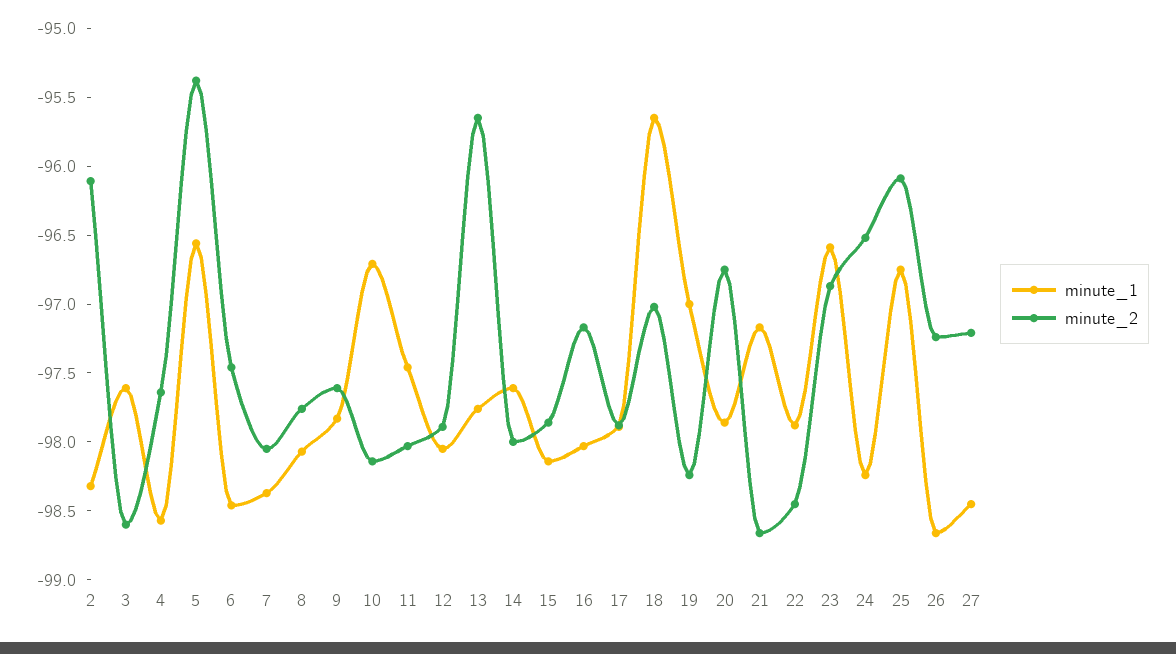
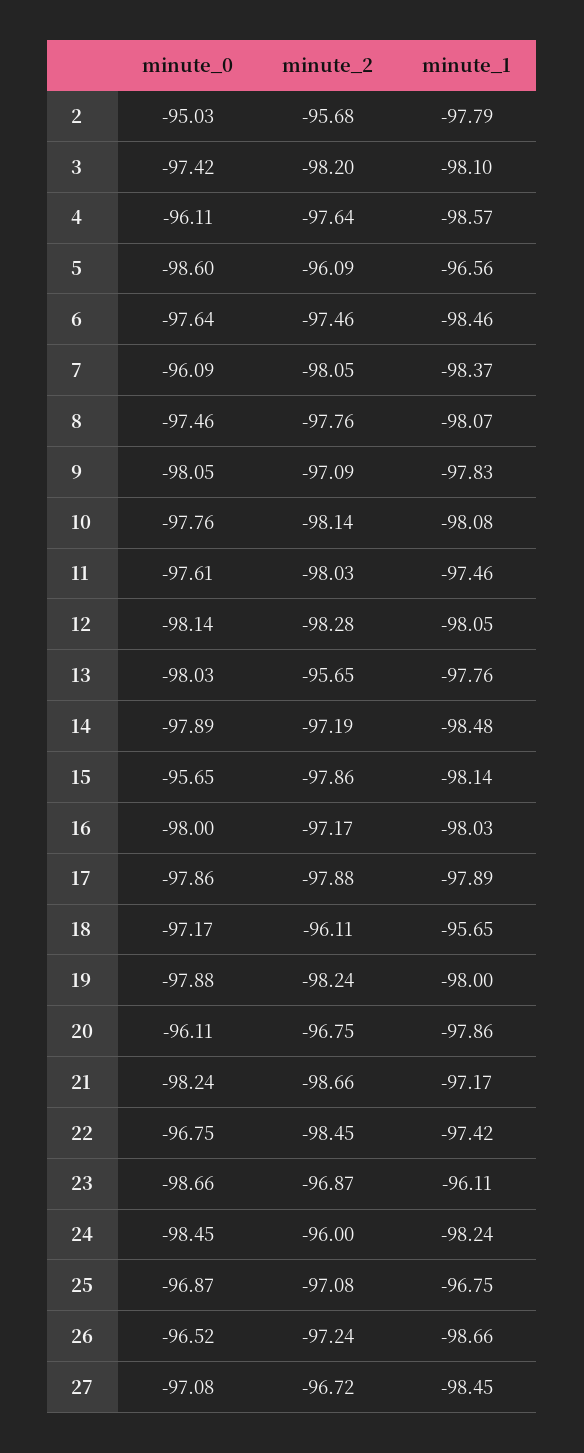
  {
    "minute_1": {
-     "2": -98.3,
+     "2": -97.79,
-     "3": -97.6,
+     "3": -98.1,
      "4": -98.57,
      "5": -96.56,
      "6": -98.46,
      "7": -98.37,
      "8": -98.07,
      "9": -97.83,
-     "10": -96.7,
+     "10": -98.08,
      "11": -97.46,
      "12": -98.05,
      "13": -97.76,
-     "14": -97.6,
+     "14": -98.48,
      "15": -98.14,
      "16": -98.03,
      "17": -97.89,
      "18": -95.65,
-     "19": -97,
+     "19": -98,
      "20": -97.86,
      "21": -97.17,
-     "22": -97.9,
+     "22": -97.42,
-     "23": -96.6,
+     "23": -96.11,
      "24": -98.24,
      "25": -96.75,
      "26": -98.66,
      "27": -98.45
    },
    "minute_2": {
-     "2": -96.1,
+     "2": -95.68,
-     "3": -98.6,
+     "3": -98.2,
      "4": -97.64,
-     "5": -95.4,
+     "5": -96.09,
      "6": -97.46,
      "7": -98.05,
      "8": -97.76,
-     "9": -97.6,
+     "9": -97.09,
      "10": -98.14,
      "11": -98.03,
-     "12": -97.9,
+     "12": -98.28,
      "13": -95.65,
-     "14": -98,
+     "14": -97.19,
      "15": -97.86,
      "16": -97.17,
      "17": -97.88,
-     "18": -97,
+     "18": -96.11,
      "19": -98.24,
      "20": -96.75,
      "21": -98.66,
      "22": -98.45,
      "23": -96.87,
-     "24": -96.5,
+     "24": -96,
-     "25": -96.1,
+     "25": -97.08,
      "26": -97.24,
-     "27": -97.2
+     "27": -96.72
-   }
+   },
+   "minute_0": {
+     "2": -95.03,
+     "3": -97.42,
+     "4": -96.11,
+     "5": -98.6,
+     "6": -97.64,
+     "7": -96.09,
+     "8": -97.46,
+     "9": -98.05,
+     "10": -97.76,
+     "11": -97.61,
+     "12": -98.14,
+     "13": -98.03,
+     "14": -97.89,
+     "15": -95.65,
+     "16": -98,
+     "17": -97.86,
+     "18": -97.17,
+     "19": -97.88,
+     "20": -96.11,
+     "21": -98.24,
+     "22": -96.75,
+     "23": -98.66,
+     "24": -98.45,
+     "25": -96.87,
+     "26": -96.52,
+     "27": -97.08
+   }
  }

